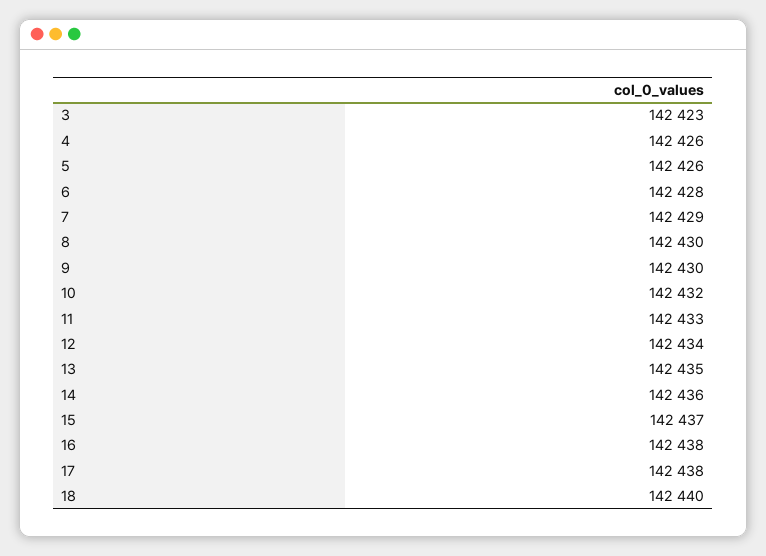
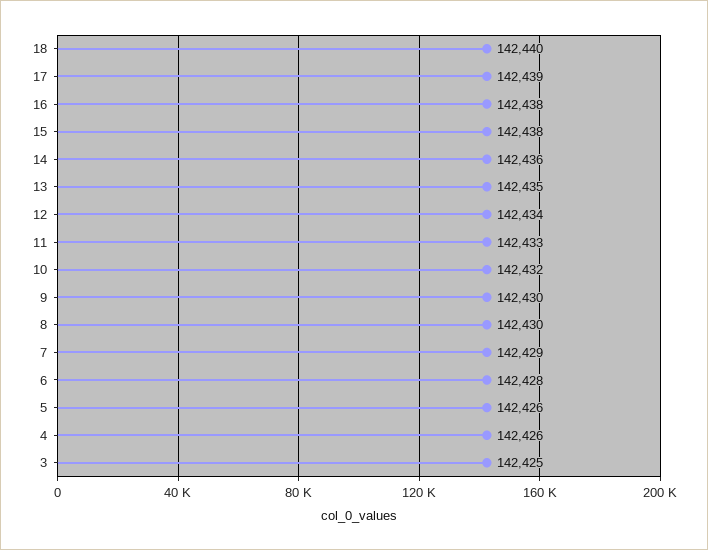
  {
-   "3": 142423,
+   "3": 142425,
    "4": 142426,
    "5": 142426,
    "6": 142428,
    "7": 142429,
    "8": 142430,
    "9": 142430,
    "10": 142432,
    "11": 142433,
    "12": 142434,
    "13": 142435,
    "14": 142436,
-   "15": 142437,
+   "15": 142438,
    "16": 142438,
-   "17": 142438,
+   "17": 142439,
    "18": 142440
  }

